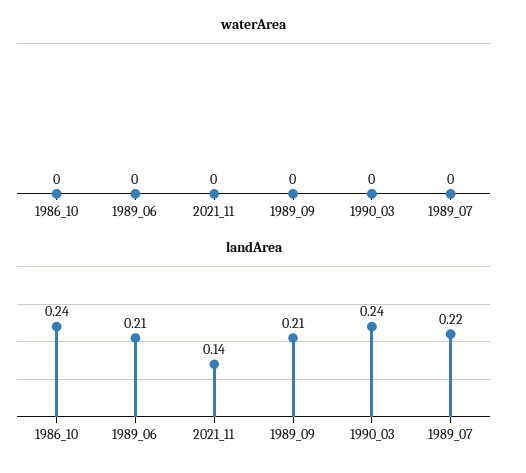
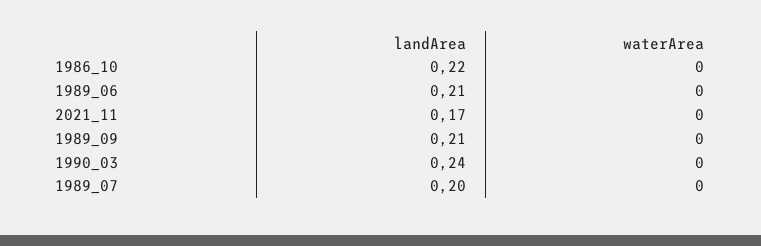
  {
    "waterArea": {
      "1986_10": 0,
      "1989_06": 0,
      "2021_11": 0,
      "1989_09": 0,
      "1990_03": 0,
      "1989_07": 0
    },
    "landArea": {
-     "1986_10": 0.24,
+     "1986_10": 0.22,
      "1989_06": 0.21,
-     "2021_11": 0.14,
+     "2021_11": 0.17,
      "1989_09": 0.21,
      "1990_03": 0.24,
-     "1989_07": 0.22
+     "1989_07": 0.2
    }
  }

